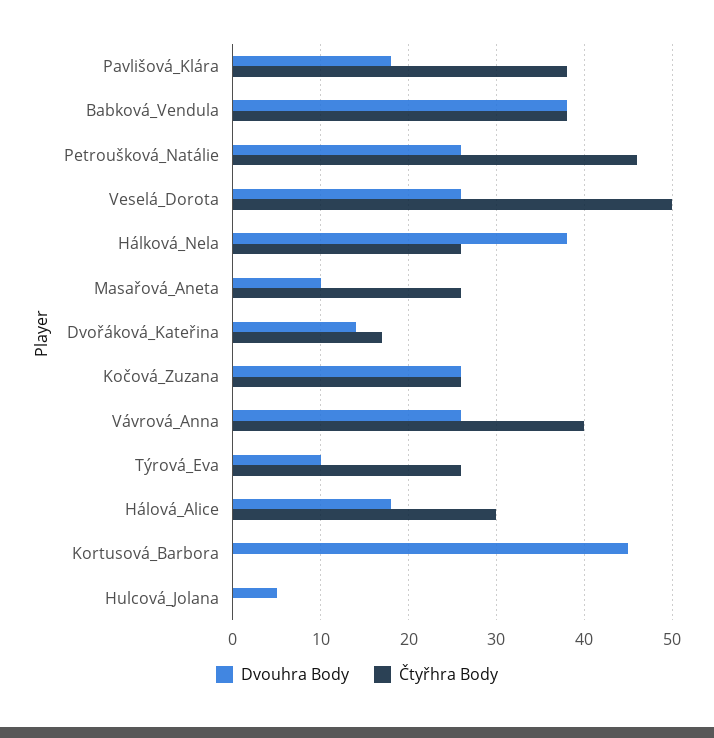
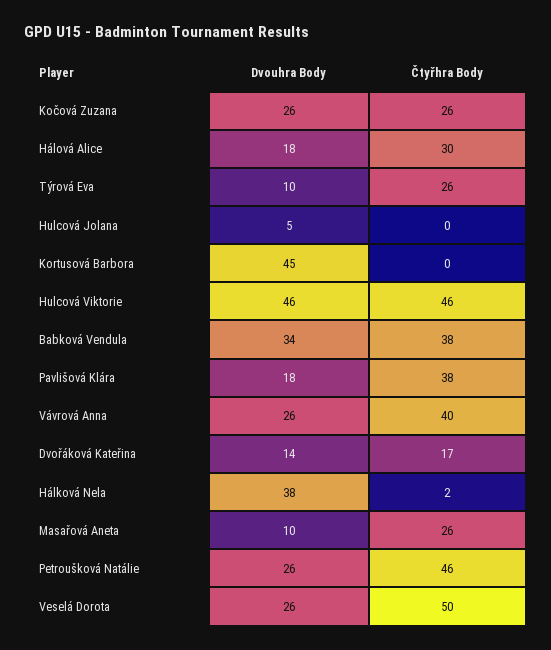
  {
    "Dvouhra Body": {
      "Pavlišová_Klára": 18,
-     "Babková_Vendula": 38,
+     "Babková_Vendula": 34,
      "Petroušková_Natálie": 26,
      "Veselá_Dorota": 26,
      "Hálková_Nela": 38,
      "Masařová_Aneta": 10,
      "Dvořáková_Kateřina": 14,
      "Kočová_Zuzana": 26,
      "Vávrová_Anna": 26,
      "Týrová_Eva": 10,
      "Hálová_Alice": 18,
      "Kortusová_Barbora": 45,
-     "Hulcová_Jolana": 5
+     "Hulcová_Jolana": 5,
+     "Hulcová Viktorie": 46
    },
    "Čtyřhra Body": {
      "Pavlišová_Klára": 38,
      "Babková_Vendula": 38,
      "Petroušková_Natálie": 46,
      "Veselá_Dorota": 50,
-     "Hálková_Nela": 26,
+     "Hálková_Nela": 2,
      "Masařová_Aneta": 26,
      "Dvořáková_Kateřina": 17,
      "Kočová_Zuzana": 26,
      "Vávrová_Anna": 40,
      "Týrová_Eva": 26,
      "Hálová_Alice": 30,
      "Kortusová_Barbora": 0,
-     "Hulcová_Jolana": 0
+     "Hulcová_Jolana": 0,
+     "Hulcová Viktorie": 46
    }
  }

